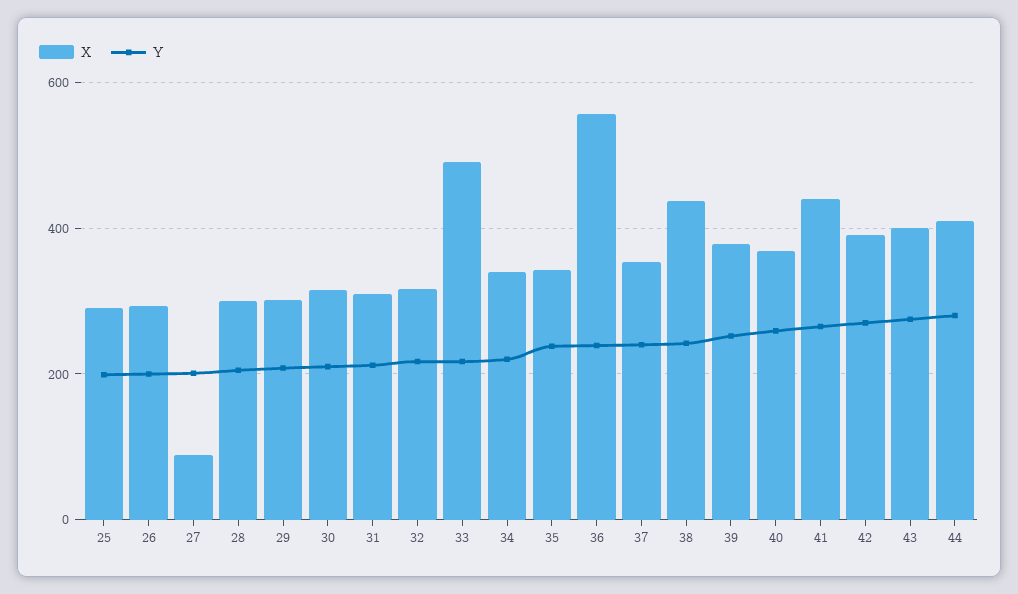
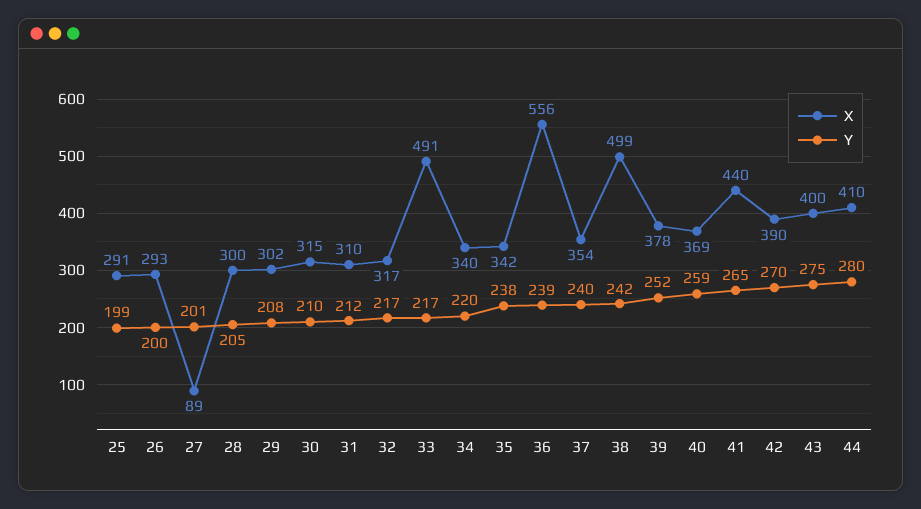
  {
    "X": {
      "25": 291,
      "26": 293,
      "27": 89,
      "28": 300,
      "29": 302,
      "30": 315,
      "31": 310,
      "32": 317,
      "33": 491,
      "34": 340,
      "35": 342,
      "36": 556,
      "37": 354,
-     "38": 440,
+     "38": 499,
      "39": 378,
      "40": 369,
      "41": 440,
      "42": 390,
      "43": 400,
      "44": 410
    },
    "Y": {
      "25": 199,
      "26": 200,
      "27": 201,
      "28": 205,
      "29": 208,
      "30": 210,
      "31": 212,
      "32": 217,
      "33": 217,
      "34": 220,
      "35": 238,
      "36": 239,
      "37": 240,
      "38": 242,
      "39": 252,
      "40": 259,
      "41": 265,
      "42": 270,
      "43": 275,
      "44": 280
    }
  }

